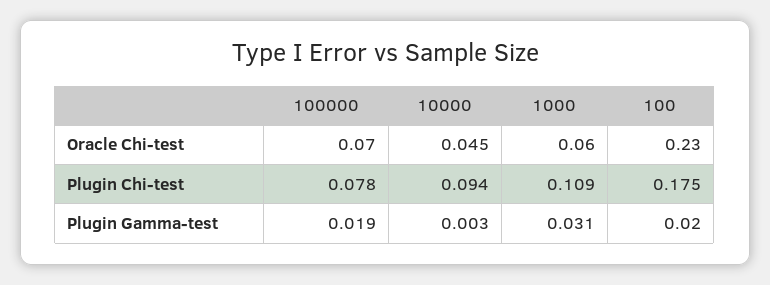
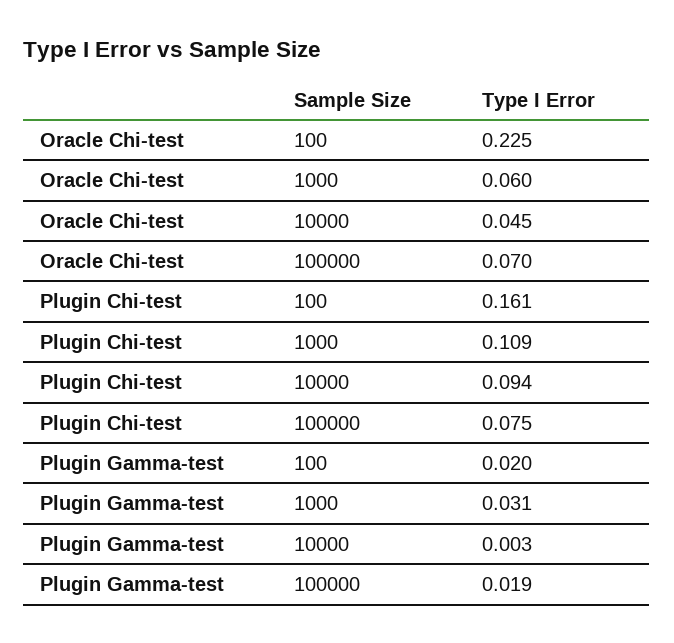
  {
    "100000": {
      "Oracle Chi-test": 0.07,
-     "Plugin Chi-test": 0.078,
+     "Plugin Chi-test": 0.075,
      "Plugin Gamma-test": 0.019
    },
    "10000": {
      "Oracle Chi-test": 0.045,
      "Plugin Chi-test": 0.094,
      "Plugin Gamma-test": 0.003
    },
    "1000": {
      "Oracle Chi-test": 0.06,
      "Plugin Chi-test": 0.109,
      "Plugin Gamma-test": 0.031
    },
    "100": {
-     "Oracle Chi-test": 0.23,
+     "Oracle Chi-test": 0.225,
-     "Plugin Chi-test": 0.175,
+     "Plugin Chi-test": 0.161,
      "Plugin Gamma-test": 0.02
    }
  }

